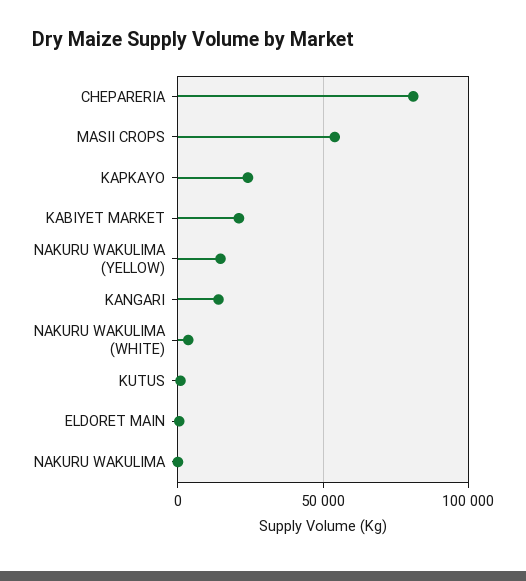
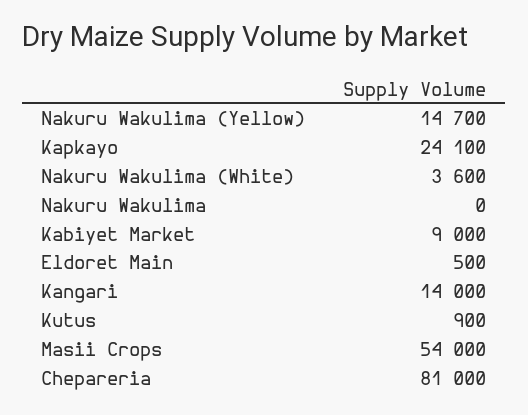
  {
    "CHEPARERIA": 81000,
    "MASII CROPS": 54000,
    "KAPKAYO": 24100,
-   "KABIYET MARKET": 20000,
+   "KABIYET MARKET": 9000,
    "NAKURU WAKULIMA (YELLOW)": 14700,
    "KANGARI": 14000,
    "NAKURU WAKULIMA (WHITE)": 3600,
    "KUTUS": 900,
    "ELDORET MAIN": 500,
    "NAKURU WAKULIMA": 0
  }

